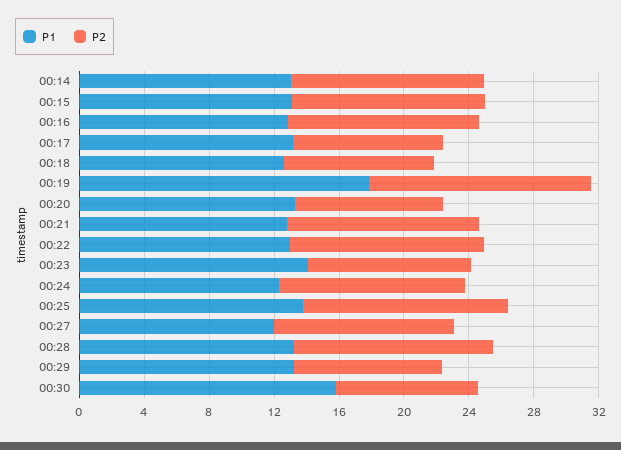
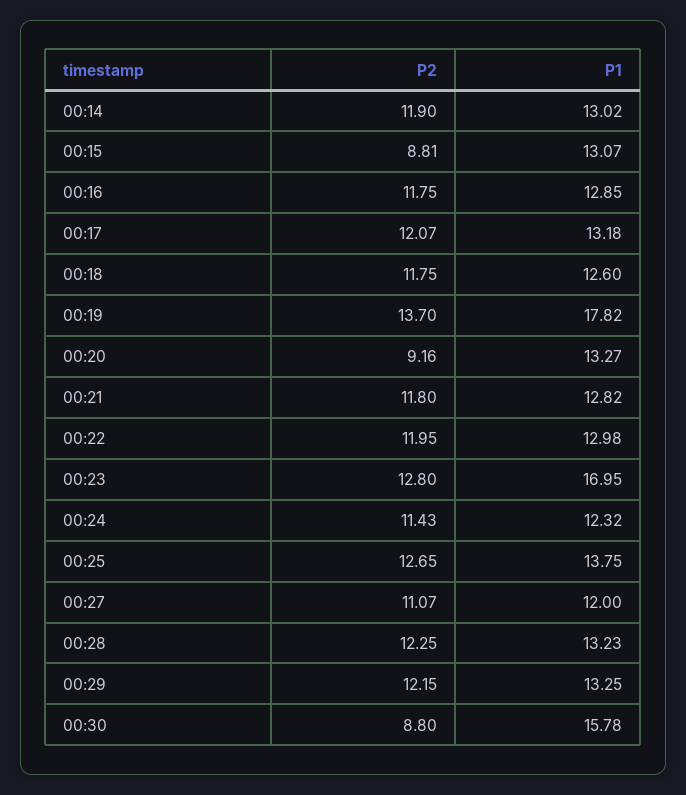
  {
    "P1": {
      "00:14": 13.02,
      "00:15": 13.07,
      "00:16": 12.85,
      "00:17": 13.18,
      "00:18": 12.6,
      "00:19": 17.82,
      "00:20": 13.27,
      "00:21": 12.82,
      "00:22": 12.98,
-     "00:23": 14,
+     "00:23": 16.95,
      "00:24": 12.32,
      "00:25": 13.75,
      "00:27": 12,
      "00:28": 13.23,
      "00:29": 13.25,
      "00:30": 15.78
    },
    "P2": {
      "00:14": 11.9,
-     "00:15": 12,
+     "00:15": 8.81,
      "00:16": 11.75,
-     "00:17": 9,
+     "00:17": 12.07,
-     "00:18": 9,
+     "00:18": 11.75,
      "00:19": 13.7,
      "00:20": 9.16,
      "00:21": 11.8,
      "00:22": 11.95,
-     "00:23": 10,
+     "00:23": 12.8,
      "00:24": 11.43,
      "00:25": 12.65,
      "00:27": 11.07,
      "00:28": 12.25,
-     "00:29": 9,
+     "00:29": 12.15,
      "00:30": 8.8
    }
  }

